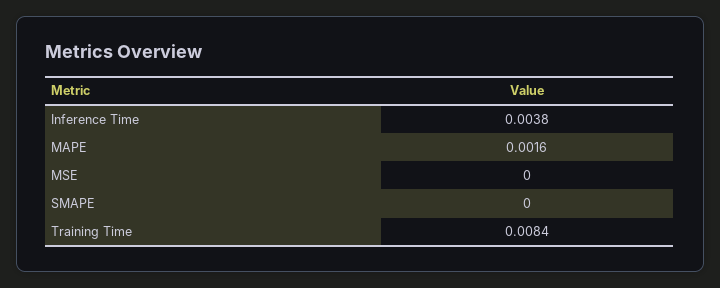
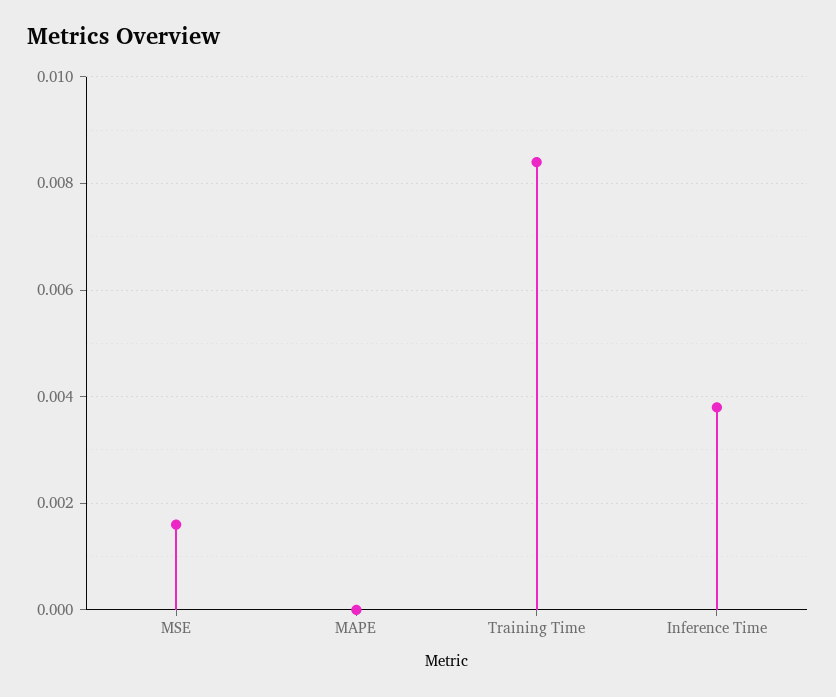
  {
    "Inference Time": 0.0038,
-   "MAPE": 0.0016,
+   "MAPE": 0,
-   "MSE": 0,
+   "MSE": 0.0015,
-   "SMAPE": 0,
    "Training Time": 0.0084
  }

